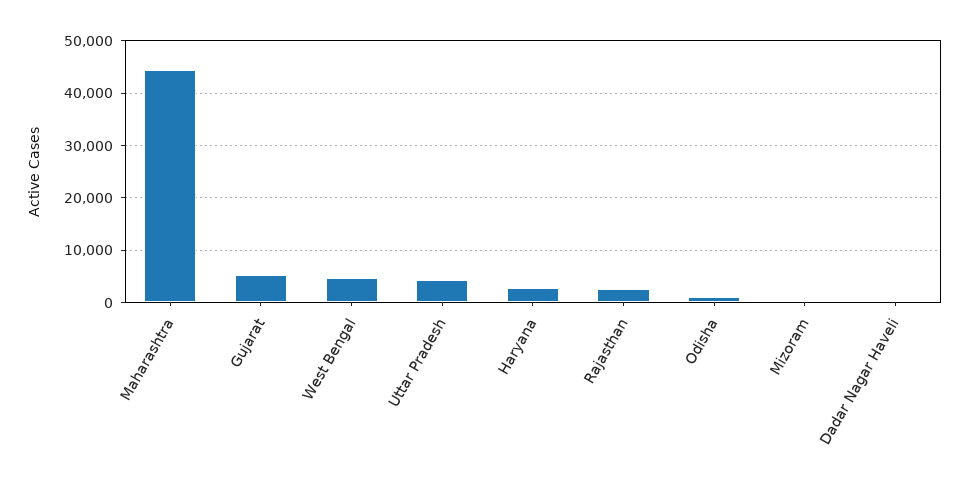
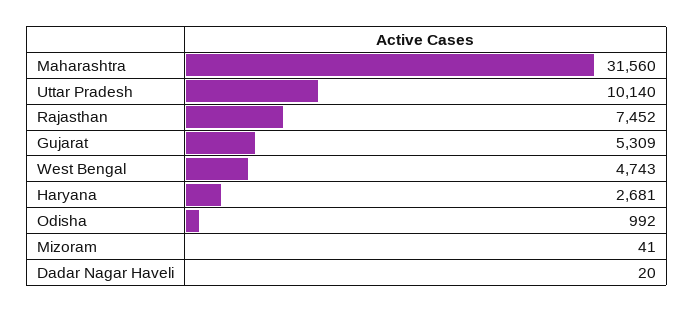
  {
-   "Maharashtra": 44000,
+   "Maharashtra": 31560,
    "Gujarat": 5309,
    "West Bengal": 4743,
-   "Uttar Pradesh": 4000,
+   "Uttar Pradesh": 10140,
    "Haryana": 2681,
-   "Rajasthan": 2000,
+   "Rajasthan": 7452,
    "Odisha": 992,
    "Mizoram": 41,
    "Dadar Nagar Haveli": 20
  }

